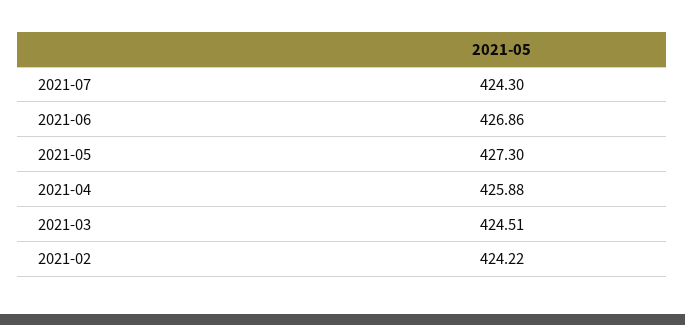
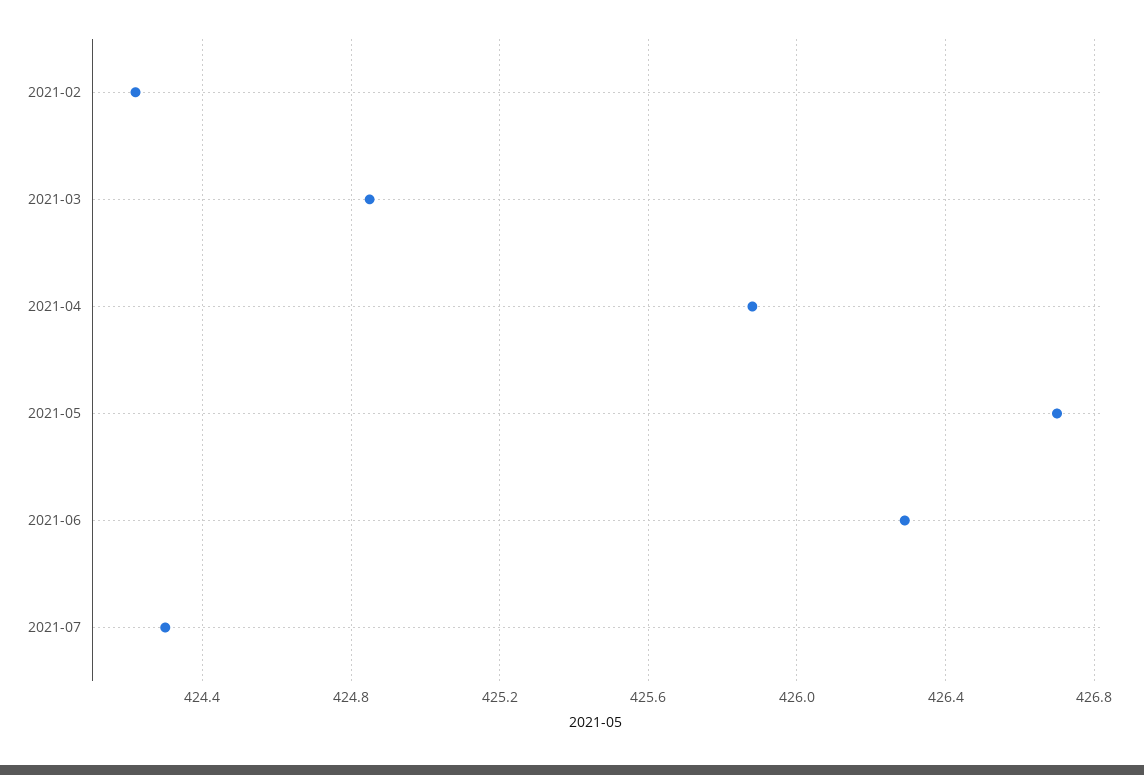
  {
    "2021-07": 424.3,
-   "2021-06": 426.86,
+   "2021-06": 426.3,
-   "2021-05": 427.3,
+   "2021-05": 426.7,
    "2021-04": 425.88,
-   "2021-03": 424.51,
+   "2021-03": 424.85,
    "2021-02": 424.22
  }

